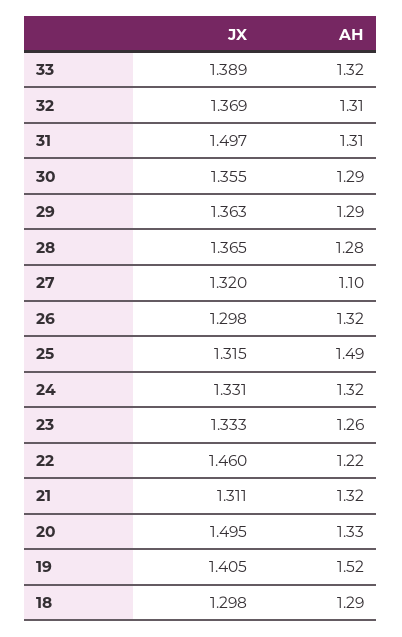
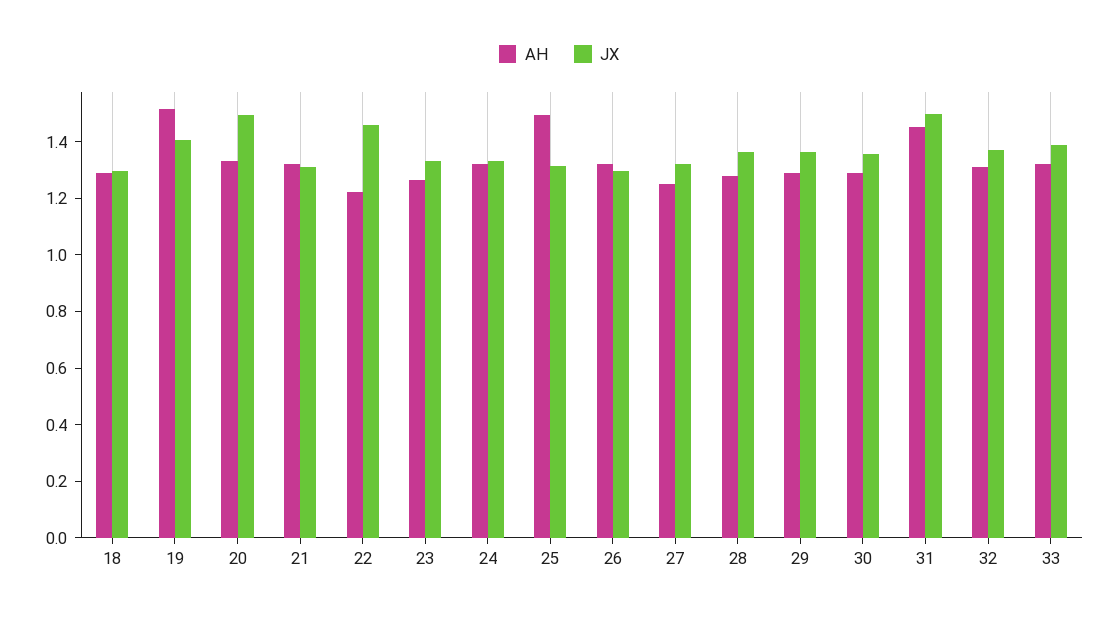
  {
    "JX": {
      "33": 1.389,
      "32": 1.369,
      "31": 1.497,
      "30": 1.355,
      "29": 1.363,
      "28": 1.365,
      "27": 1.32,
      "26": 1.298,
      "25": 1.315,
      "24": 1.331,
      "23": 1.333,
      "22": 1.46,
      "21": 1.311,
      "20": 1.495,
      "19": 1.405,
      "18": 1.298
    },
    "AH": {
      "33": 1.32,
      "32": 1.31,
-     "31": 1.31,
+     "31": 1.45,
      "30": 1.29,
      "29": 1.29,
      "28": 1.28,
-     "27": 1.1,
+     "27": 1.25,
      "26": 1.32,
      "25": 1.49,
      "24": 1.32,
      "23": 1.26,
      "22": 1.22,
      "21": 1.32,
      "20": 1.33,
      "19": 1.52,
      "18": 1.29
    }
  }

